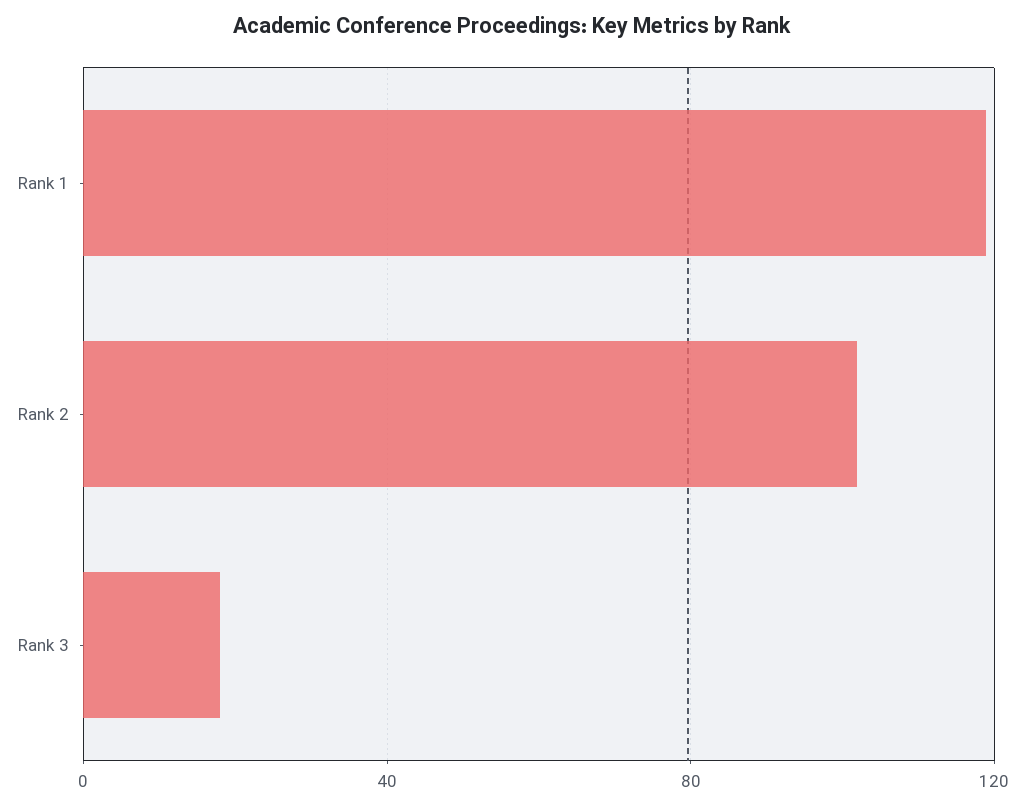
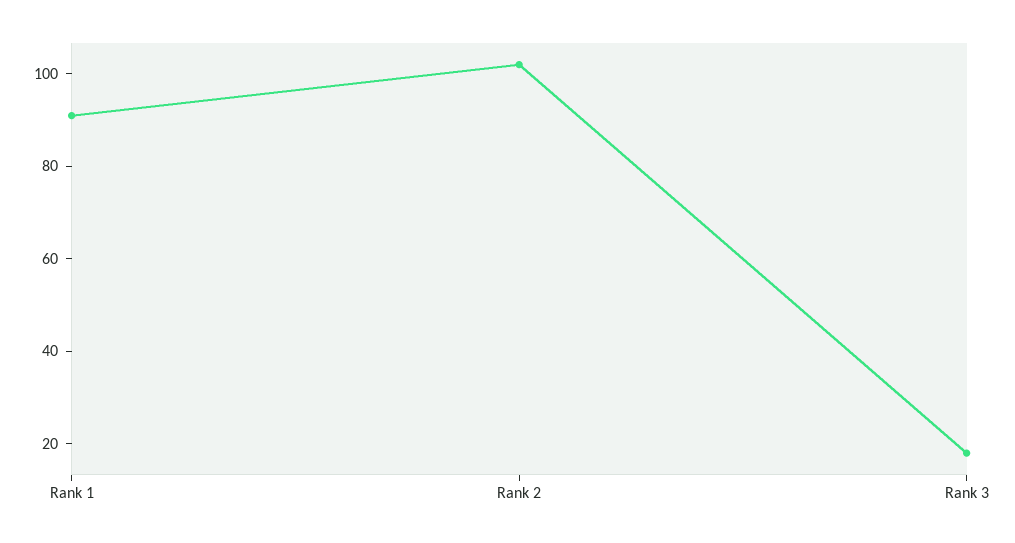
  {
-   "Rank 1": 120,
+   "Rank 1": 90,
    "Rank 2": 100,
    "Rank 3": 20
  }

